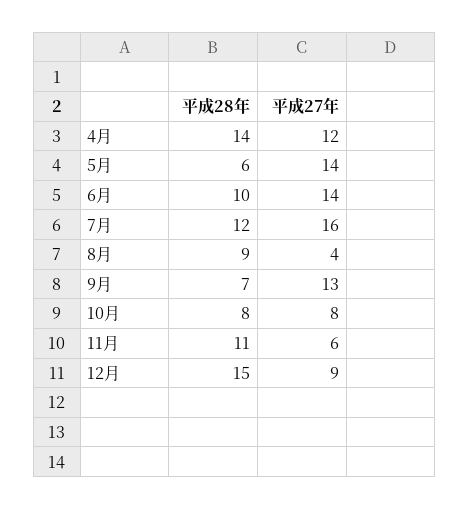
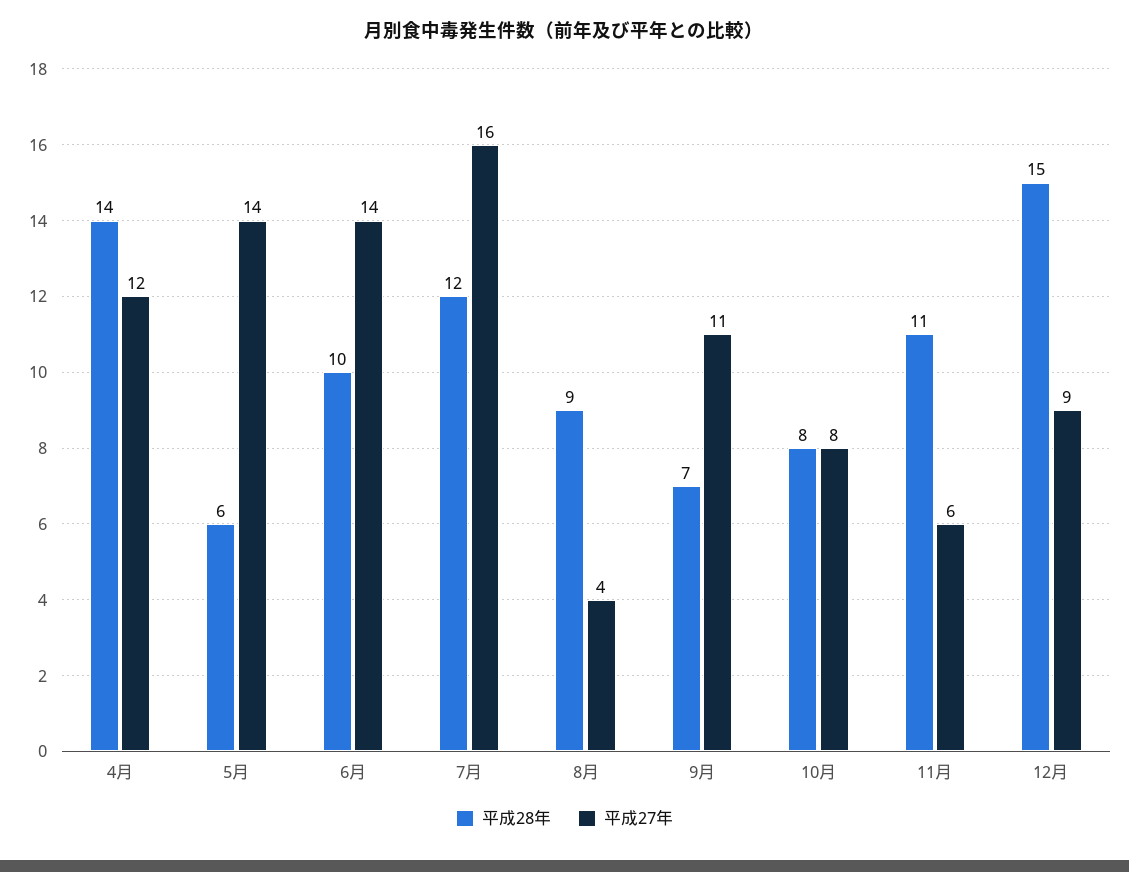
  {
    "平成28年": {
      "4月": 14,
      "5月": 6,
      "6月": 10,
      "7月": 12,
      "8月": 9,
      "9月": 7,
      "10月": 8,
      "11月": 11,
      "12月": 15
    },
    "平成27年": {
      "4月": 12,
      "5月": 14,
      "6月": 14,
      "7月": 16,
      "8月": 4,
-     "9月": 13,
+     "9月": 11,
      "10月": 8,
      "11月": 6,
      "12月": 9
    }
  }

